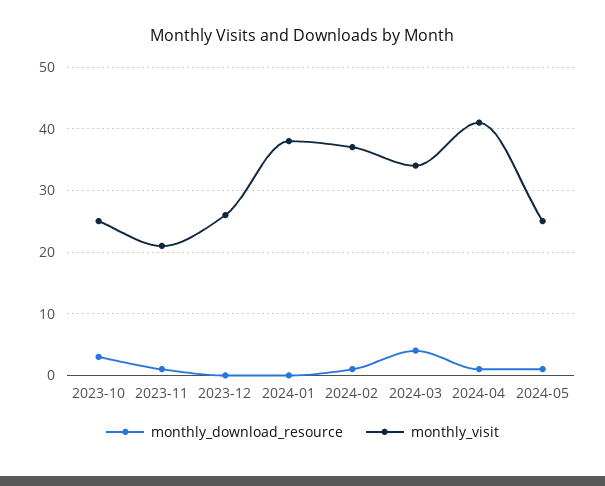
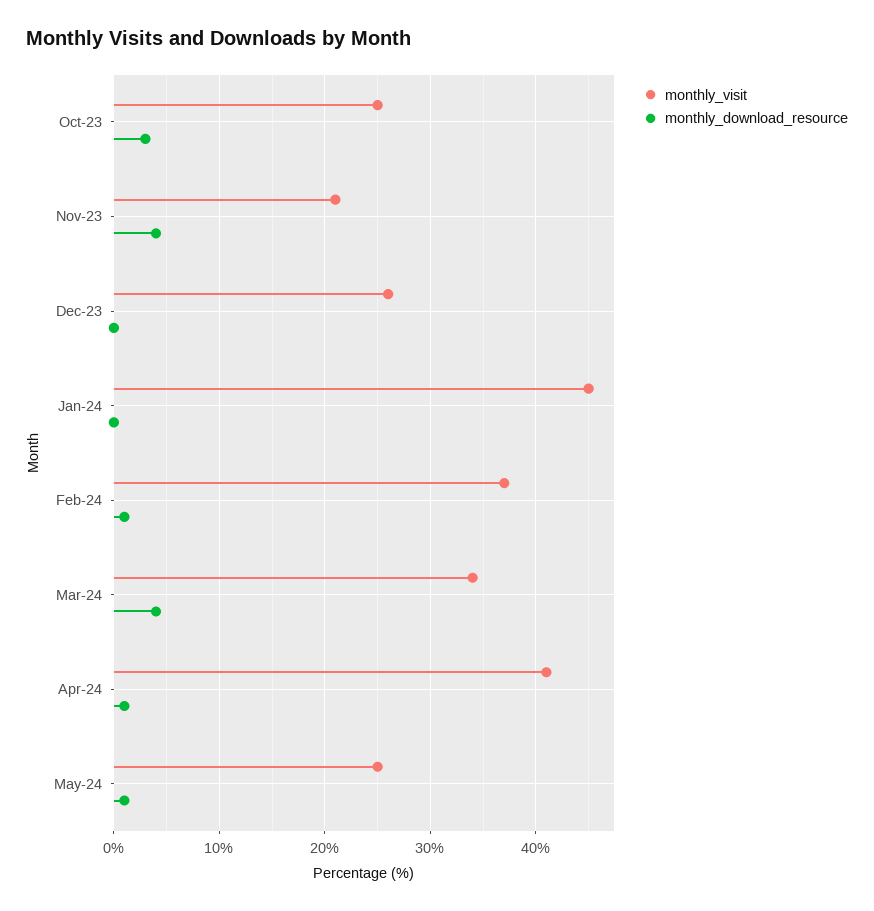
  {
    "monthly_download_resource": {
      "2023-10": 3,
-     "2023-11": 1,
+     "2023-11": 4,
      "2023-12": 0,
      "2024-01": 0,
      "2024-02": 1,
      "2024-03": 4,
      "2024-04": 1,
      "2024-05": 1
    },
    "monthly_visit": {
      "2023-10": 25,
      "2023-11": 21,
      "2023-12": 26,
-     "2024-01": 38,
+     "2024-01": 45,
      "2024-02": 37,
      "2024-03": 34,
      "2024-04": 41,
      "2024-05": 25
    }
  }

